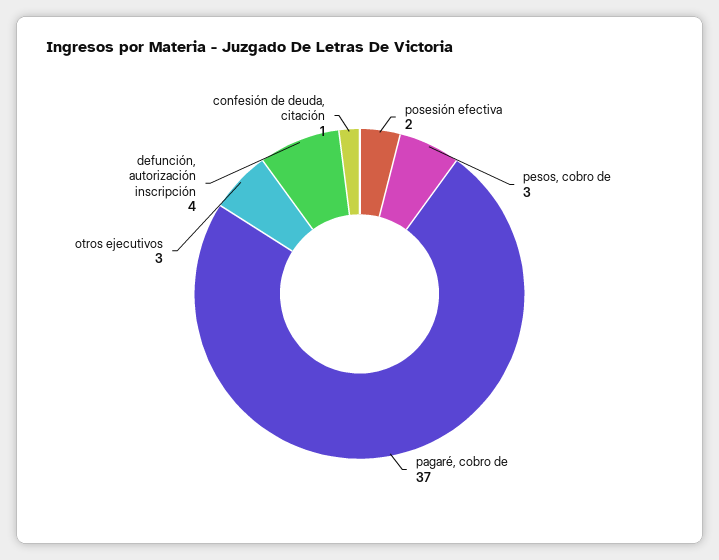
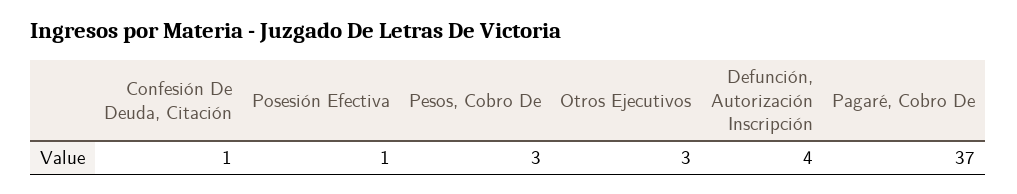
  {
-   "posesión efectiva": 2,
+   "posesión efectiva": 1,
    "pesos, cobro de": 3,
    "pagaré, cobro de": 37,
    "otros ejecutivos": 3,
    "defunción, autorización inscripción": 4,
    "confesión de deuda, citación": 1
  }

